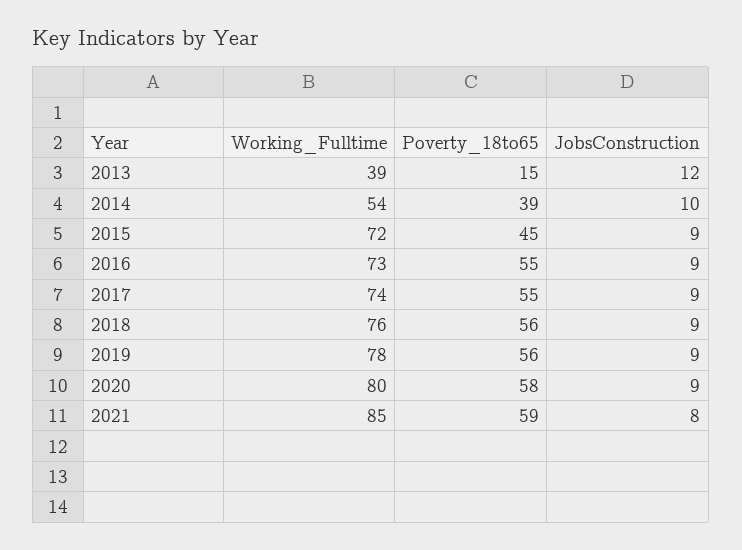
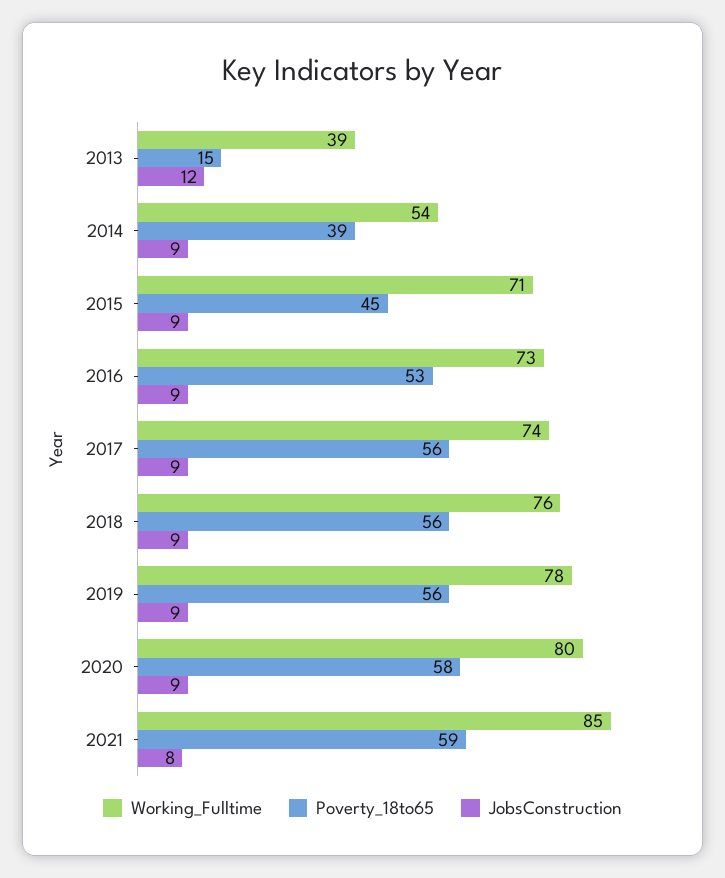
  {
    "Working_Fulltime": {
      "2013": 39,
      "2014": 54,
-     "2015": 72,
+     "2015": 71,
      "2016": 73,
      "2017": 74,
      "2018": 76,
      "2019": 78,
      "2020": 80,
      "2021": 85
    },
    "Poverty_18to65": {
      "2013": 15,
      "2014": 39,
      "2015": 45,
-     "2016": 55,
+     "2016": 53,
-     "2017": 55,
+     "2017": 56,
      "2018": 56,
      "2019": 56,
      "2020": 58,
      "2021": 59
    },
    "JobsConstruction": {
      "2013": 12,
-     "2014": 10,
+     "2014": 9,
      "2015": 9,
      "2016": 9,
      "2017": 9,
      "2018": 9,
      "2019": 9,
      "2020": 9,
      "2021": 8
    }
  }

